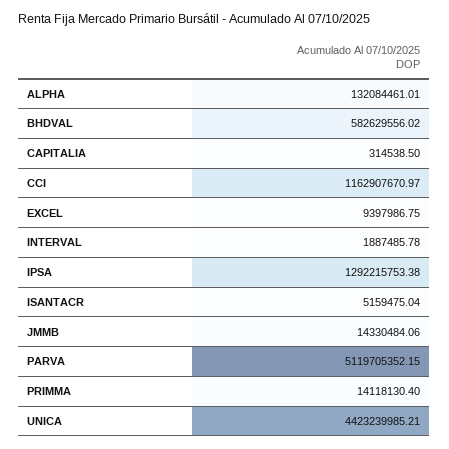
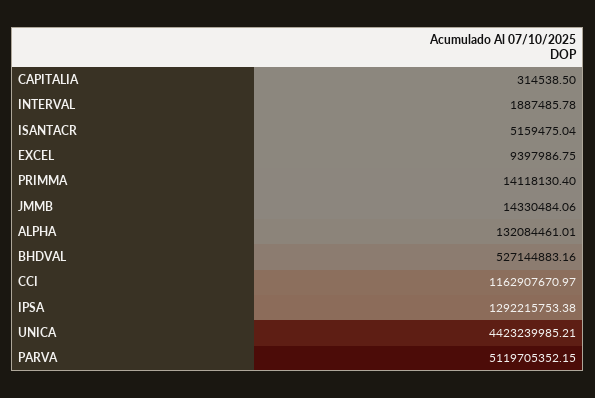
  {
    "ALPHA": 132084461.01,
-   "BHDVAL": 582629556.02,
+   "BHDVAL": 527144883.16,
    "CAPITALIA": 314538.5,
    "CCI": 1162907670.97,
    "EXCEL": 9397986.75,
    "INTERVAL": 1887485.78,
    "IPSA": 1292215753.38,
    "ISANTACR": 5159475.04,
    "JMMB": 14330484.06,
    "PARVA": 5119705352.15,
    "PRIMMA": 14118130.4,
    "UNICA": 4423239985.21
  }

